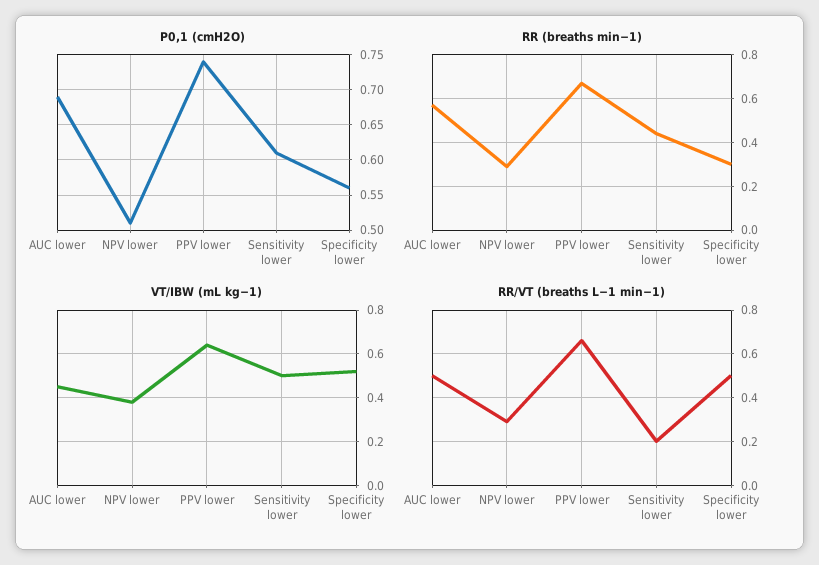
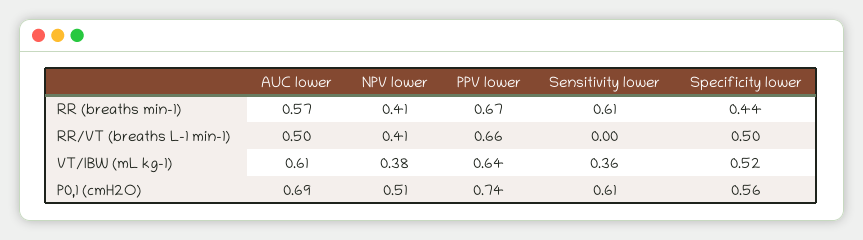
  {
    "P0,1 (cmH2O)": {
      "AUC lower": 0.69,
      "NPV lower": 0.51,
      "PPV lower": 0.74,
      "Sensitivity lower": 0.61,
      "Specificity lower": 0.56
    },
    "RR (breaths min−1)": {
      "AUC lower": 0.57,
-     "NPV lower": 0.3,
+     "NPV lower": 0.41,
      "PPV lower": 0.67,
-     "Sensitivity lower": 0.45,
+     "Sensitivity lower": 0.61,
-     "Specificity lower": 0.3
+     "Specificity lower": 0.44
    },
    "VT/IBW (mL kg−1)": {
-     "AUC lower": 0.45,
+     "AUC lower": 0.61,
      "NPV lower": 0.38,
      "PPV lower": 0.64,
-     "Sensitivity lower": 0.5,
+     "Sensitivity lower": 0.36,
      "Specificity lower": 0.52
    },
    "RR/VT (breaths L−1 min−1)": {
      "AUC lower": 0.5,
-     "NPV lower": 0.3,
+     "NPV lower": 0.41,
      "PPV lower": 0.66,
-     "Sensitivity lower": 0.2,
+     "Sensitivity lower": 0,
      "Specificity lower": 0.5
    }
  }

